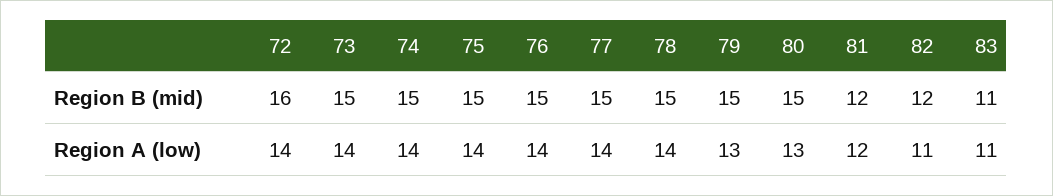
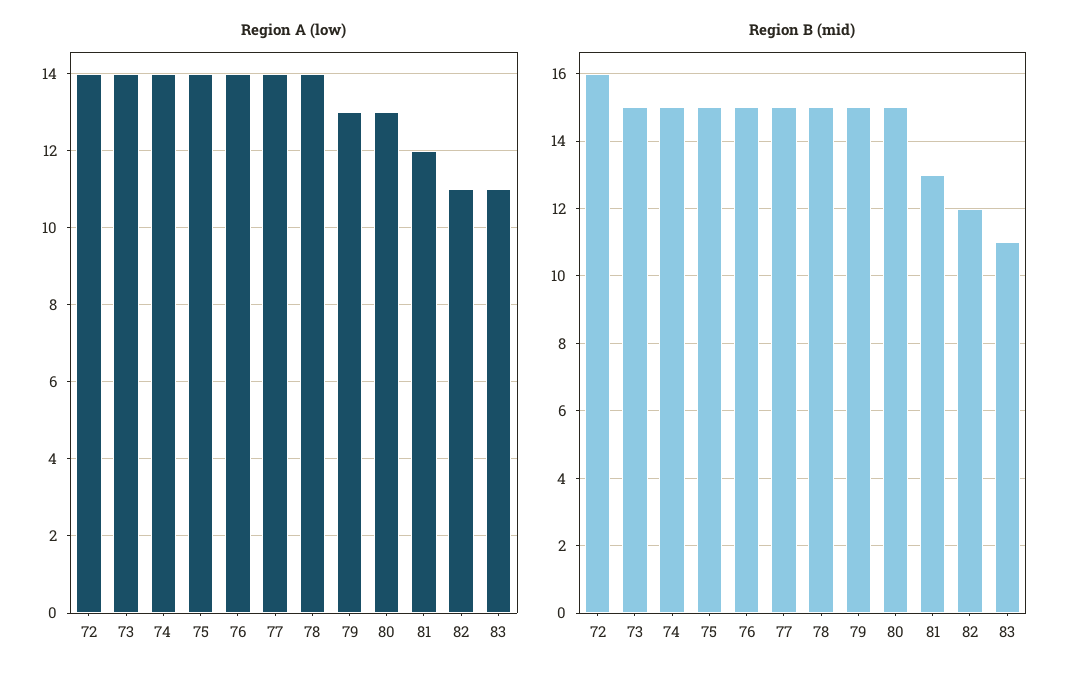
  {
    "Region B (mid)": {
      "72": 16,
      "73": 15,
      "74": 15,
      "75": 15,
      "76": 15,
      "77": 15,
      "78": 15,
      "79": 15,
      "80": 15,
-     "81": 12,
+     "81": 13,
      "82": 12,
      "83": 11
    },
    "Region A (low)": {
      "72": 14,
      "73": 14,
      "74": 14,
      "75": 14,
      "76": 14,
      "77": 14,
      "78": 14,
      "79": 13,
      "80": 13,
      "81": 12,
      "82": 11,
      "83": 11
    }
  }

